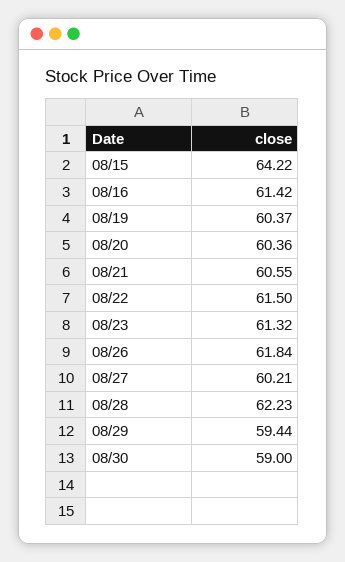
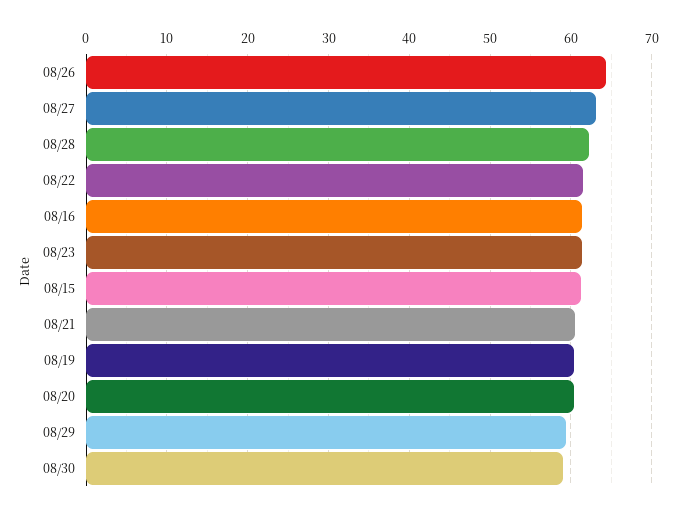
  {
-   "08/15": 64.22,
+   "08/15": 61,
    "08/16": 61.42,
    "08/19": 60.37,
    "08/20": 60.36,
    "08/21": 60.55,
    "08/22": 61.5,
    "08/23": 61.32,
-   "08/26": 61.84,
+   "08/26": 64,
-   "08/27": 60.21,
+   "08/27": 63,
    "08/28": 62.23,
    "08/29": 59.44,
    "08/30": 59
  }

